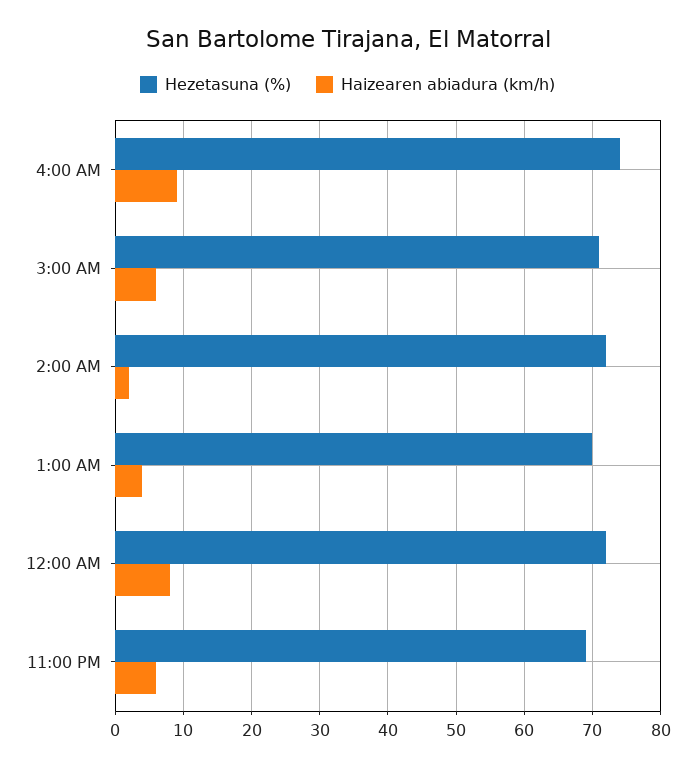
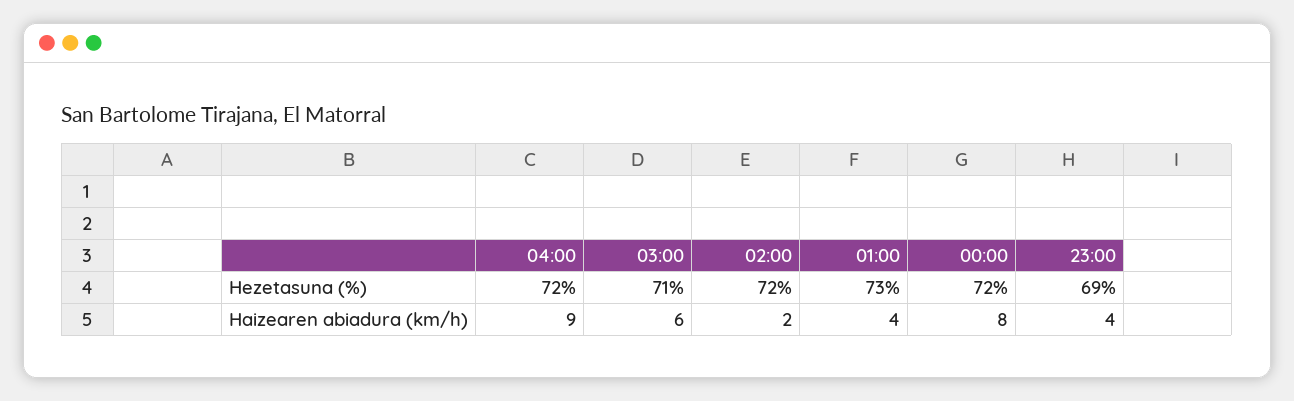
  {
    "Hezetasuna (%)": {
-     "4:00 AM": 74,
+     "4:00 AM": 72,
      "3:00 AM": 71,
      "2:00 AM": 72,
-     "1:00 AM": 70,
+     "1:00 AM": 73,
      "12:00 AM": 72,
      "11:00 PM": 69
    },
    "Haizearen abiadura (km/h)": {
      "4:00 AM": 9,
      "3:00 AM": 6,
      "2:00 AM": 2,
      "1:00 AM": 4,
      "12:00 AM": 8,
-     "11:00 PM": 6
+     "11:00 PM": 4
    }
  }

